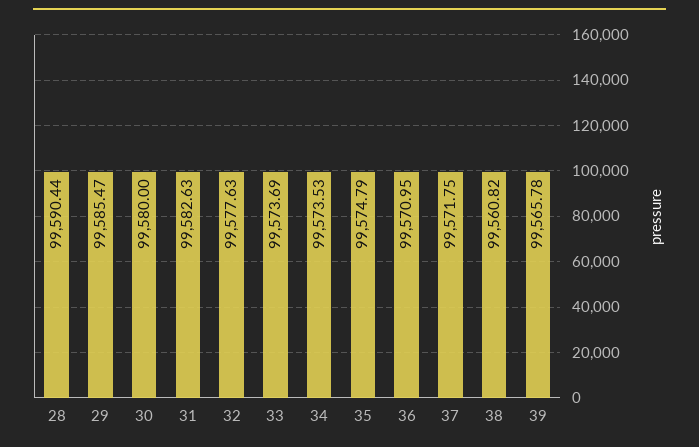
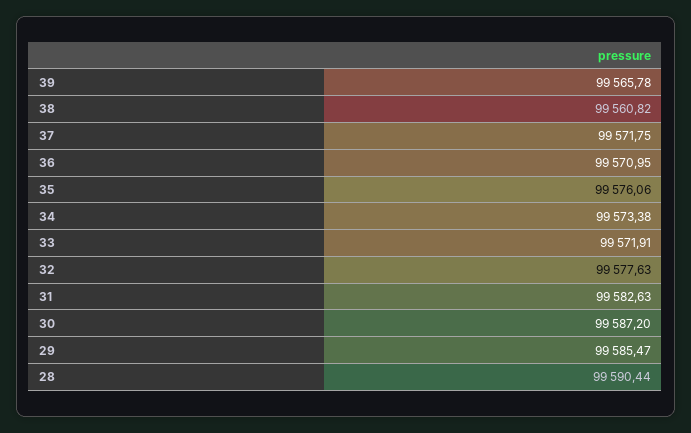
  {
    "28": 99590.44,
    "29": 99585.47,
-   "30": 99580,
+   "30": 99587.2,
    "31": 99582.63,
    "32": 99577.63,
-   "33": 99573.69,
+   "33": 99571.91,
-   "34": 99573.53,
+   "34": 99573.38,
-   "35": 99574.79,
+   "35": 99576.06,
    "36": 99570.95,
    "37": 99571.75,
    "38": 99560.82,
    "39": 99565.78
  }

